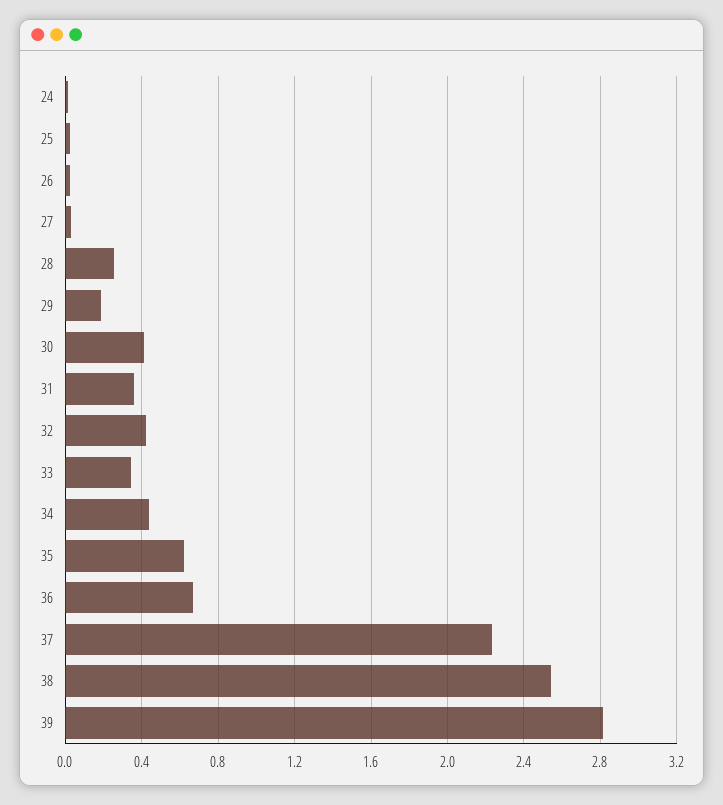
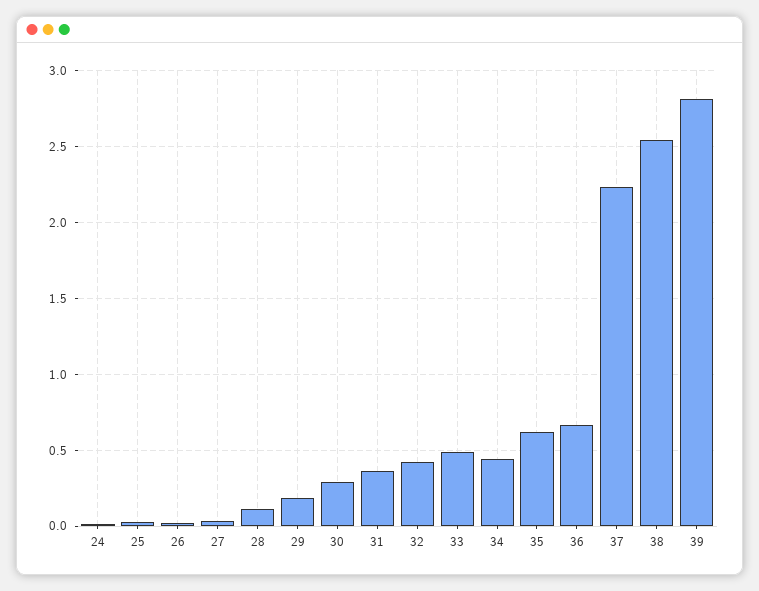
  {
    "24": 0,
    "25": 0.05,
    "26": 0,
    "27": 0.05,
-   "28": 0.25,
+   "28": 0.1,
    "29": 0.2,
-   "30": 0.4,
+   "30": 0.3,
    "31": 0.35,
    "32": 0.4,
-   "33": 0.35,
+   "33": 0.5,
    "34": 0.45,
    "35": 0.6,
    "36": 0.65,
    "37": 2.25,
    "38": 2.55,
    "39": 2.8
  }

